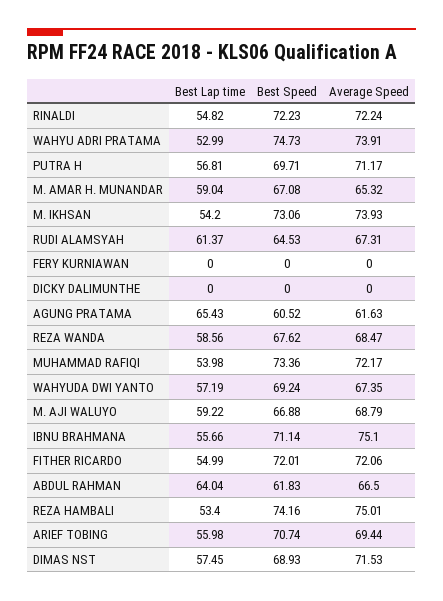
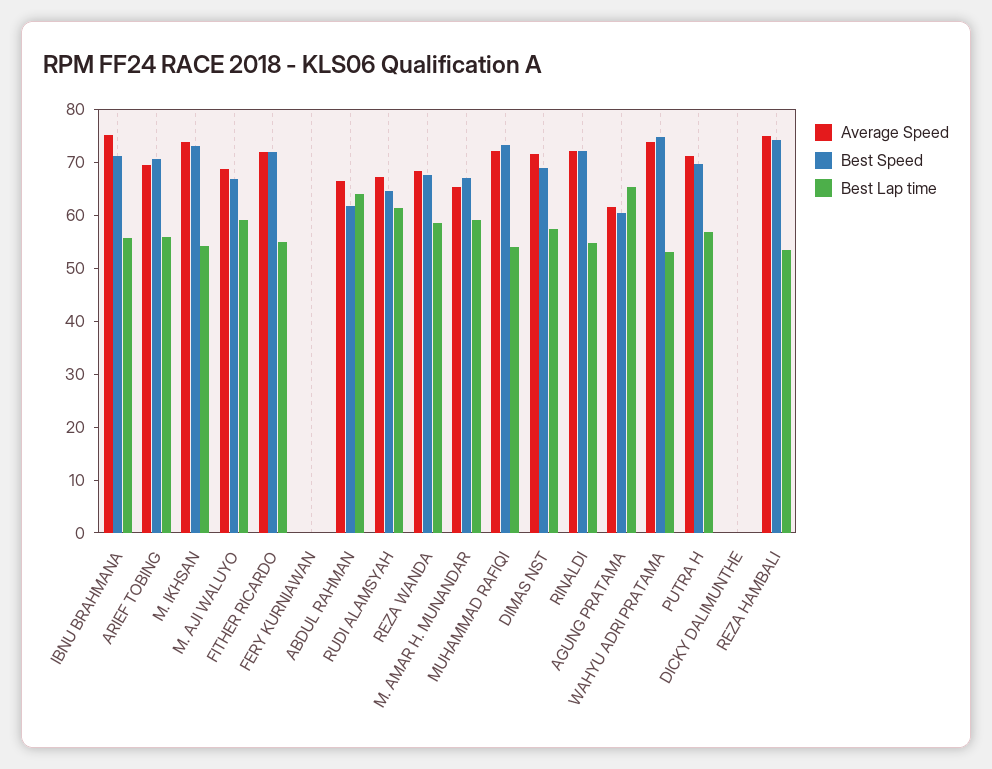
  {
    "Best Lap time": {
      "RINALDI": 54.82,
      "WAHYU ADRI PRATAMA": 52.99,
      "PUTRA H": 56.81,
      "M. AMAR H. MUNANDAR": 59.04,
      "M. IKHSAN": 54.2,
      "RUDI ALAMSYAH": 61.37,
      "FERY KURNIAWAN": 0,
      "DICKY DALIMUNTHE": 0,
      "AGUNG PRATAMA": 65.43,
      "REZA WANDA": 58.56,
      "MUHAMMAD RAFIQI": 53.98,
-     "WAHYUDA DWI YANTO": 57.19,
      "M. AJI WALUYO": 59.22,
      "IBNU BRAHMANA": 55.66,
      "FITHER RICARDO": 54.99,
      "ABDUL RAHMAN": 64.04,
      "REZA HAMBALI": 53.4,
      "ARIEF TOBING": 55.98,
      "DIMAS NST": 57.45
    },
    "Best Speed": {
      "RINALDI": 72.23,
      "WAHYU ADRI PRATAMA": 74.73,
      "PUTRA H": 69.71,
      "M. AMAR H. MUNANDAR": 67.08,
      "M. IKHSAN": 73.06,
      "RUDI ALAMSYAH": 64.53,
      "FERY KURNIAWAN": 0,
      "DICKY DALIMUNTHE": 0,
      "AGUNG PRATAMA": 60.52,
      "REZA WANDA": 67.62,
      "MUHAMMAD RAFIQI": 73.36,
-     "WAHYUDA DWI YANTO": 69.24,
      "M. AJI WALUYO": 66.88,
      "IBNU BRAHMANA": 71.14,
      "FITHER RICARDO": 72.01,
      "ABDUL RAHMAN": 61.83,
      "REZA HAMBALI": 74.16,
      "ARIEF TOBING": 70.74,
      "DIMAS NST": 68.93
    },
    "Average Speed": {
      "RINALDI": 72.24,
      "WAHYU ADRI PRATAMA": 73.91,
      "PUTRA H": 71.17,
      "M. AMAR H. MUNANDAR": 65.32,
      "M. IKHSAN": 73.93,
      "RUDI ALAMSYAH": 67.31,
      "FERY KURNIAWAN": 0,
      "DICKY DALIMUNTHE": 0,
      "AGUNG PRATAMA": 61.63,
      "REZA WANDA": 68.47,
      "MUHAMMAD RAFIQI": 72.17,
-     "WAHYUDA DWI YANTO": 67.35,
      "M. AJI WALUYO": 68.79,
      "IBNU BRAHMANA": 75.1,
      "FITHER RICARDO": 72.06,
      "ABDUL RAHMAN": 66.5,
      "REZA HAMBALI": 75.01,
      "ARIEF TOBING": 69.44,
      "DIMAS NST": 71.53
    }
  }

